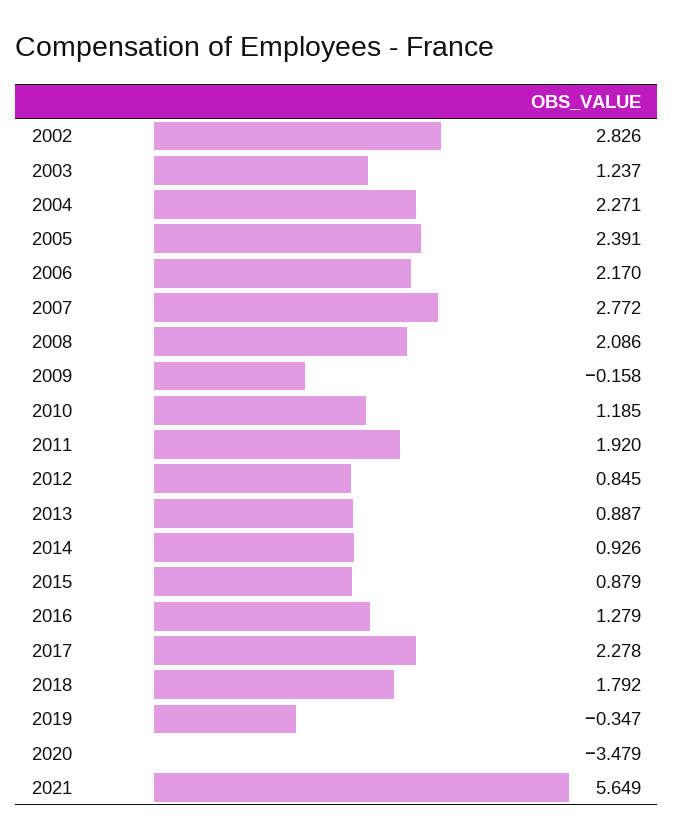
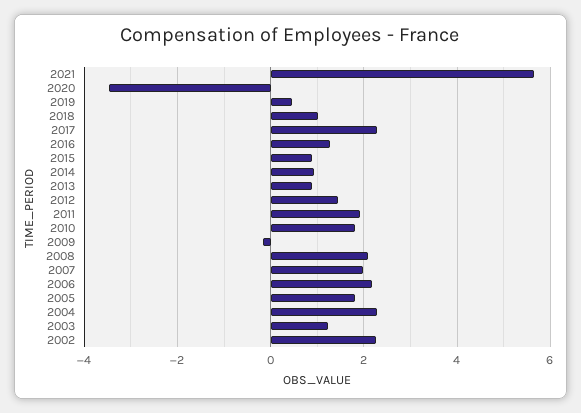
  {
-   "2002": 2.826,
+   "2002": 2.2,
    "2003": 1.237,
    "2004": 2.271,
-   "2005": 2.391,
+   "2005": 1.8,
    "2006": 2.17,
-   "2007": 2.772,
+   "2007": 2,
    "2008": 2.086,
    "2009": -0.158,
-   "2010": 1.185,
+   "2010": 1.8,
    "2011": 1.92,
-   "2012": 0.845,
+   "2012": 1.4,
    "2013": 0.887,
    "2014": 0.926,
    "2015": 0.879,
    "2016": 1.279,
    "2017": 2.278,
-   "2018": 1.792,
+   "2018": 1,
-   "2019": -0.347,
+   "2019": 0.4,
    "2020": -3.479,
    "2021": 5.649
  }

